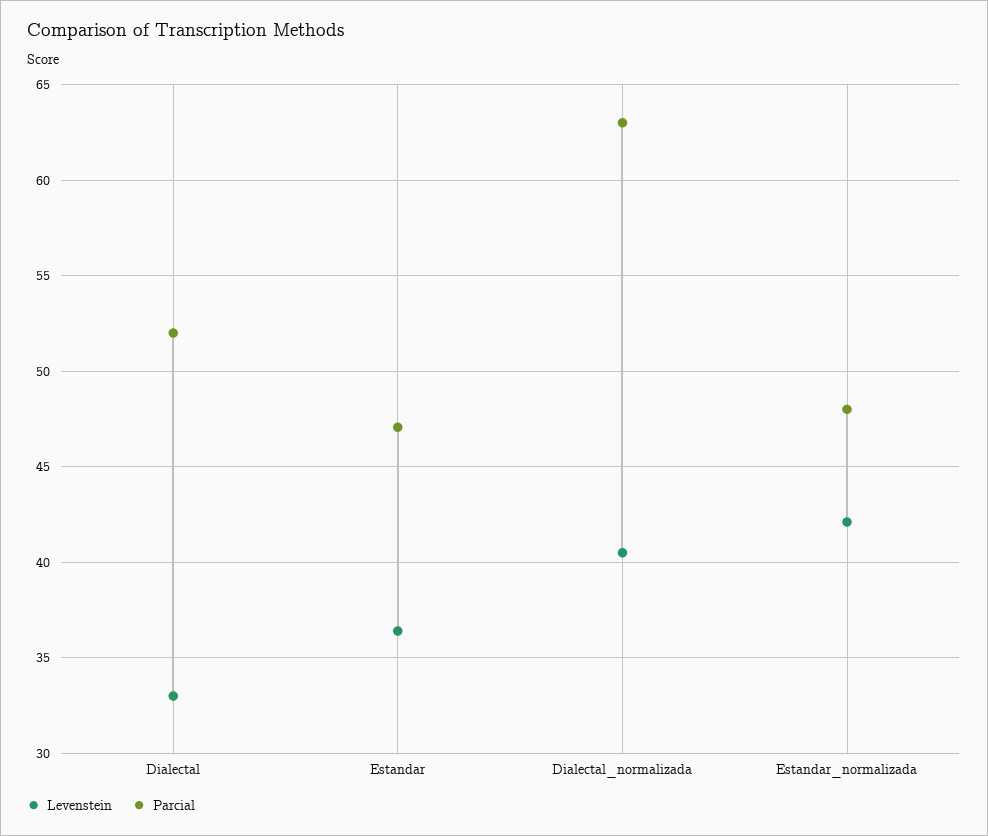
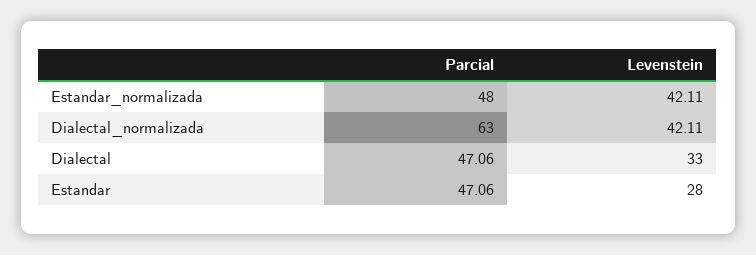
  {
    "Levenstein": {
      "Dialectal": 33,
-     "Estandar": 36.5,
+     "Estandar": 28,
-     "Dialectal_normalizada": 40.5,
+     "Dialectal_normalizada": 42.11,
      "Estandar_normalizada": 42.11
    },
    "Parcial": {
-     "Dialectal": 52,
+     "Dialectal": 47.06,
      "Estandar": 47.06,
      "Dialectal_normalizada": 63,
      "Estandar_normalizada": 48
    }
  }

